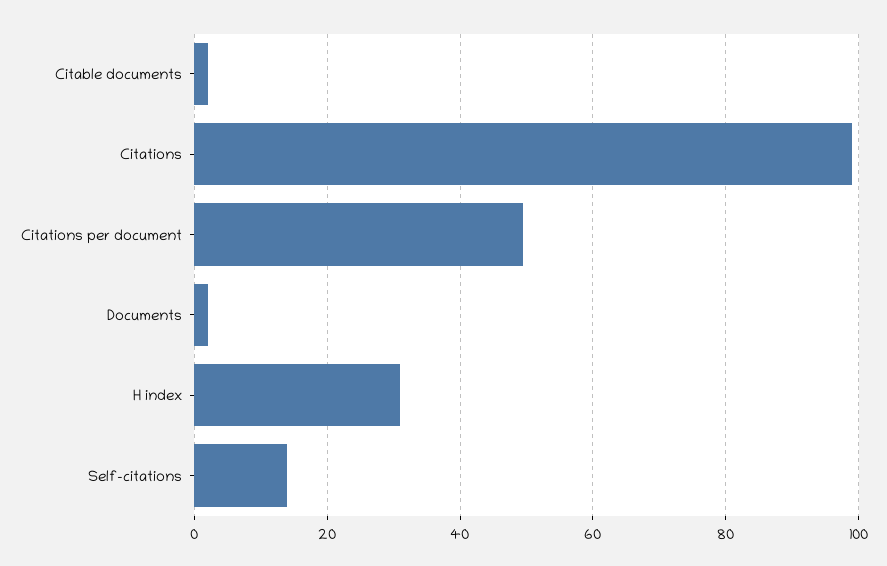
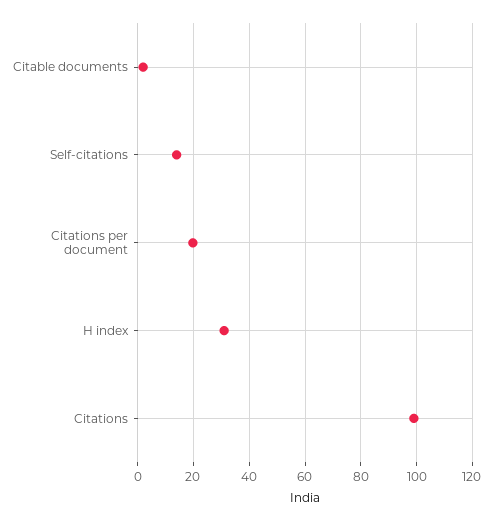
  {
    "Citable documents": 2,
    "Citations": 100,
-   "Citations per document": 50,
+   "Citations per document": 20,
-   "Documents": 2,
    "H index": 32,
    "Self-citations": 14
  }

